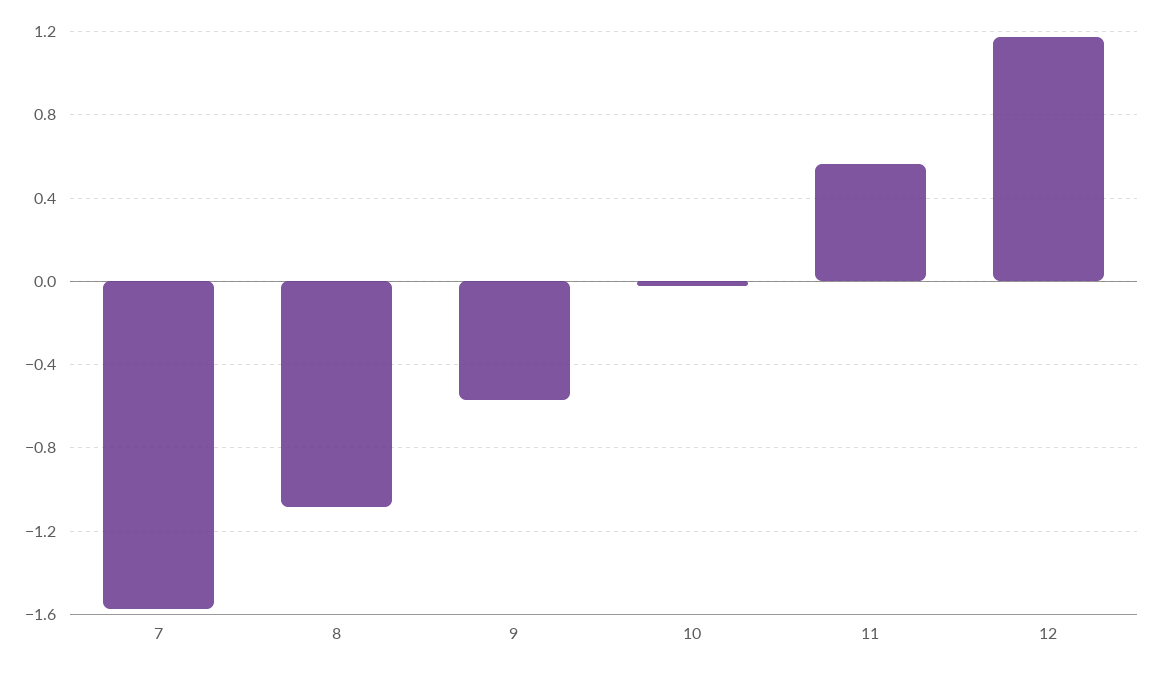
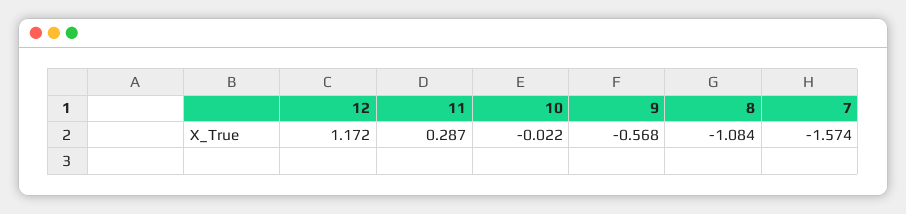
  {
    "7": -1.574,
    "8": -1.084,
    "9": -0.568,
    "10": -0.022,
-   "11": 0.55,
+   "11": 0.287,
    "12": 1.172
  }

